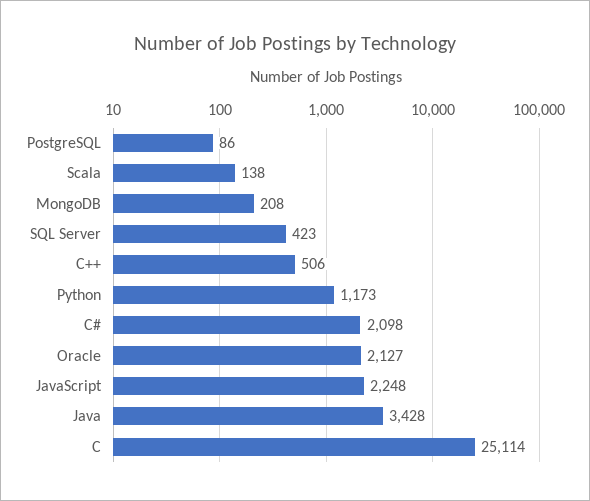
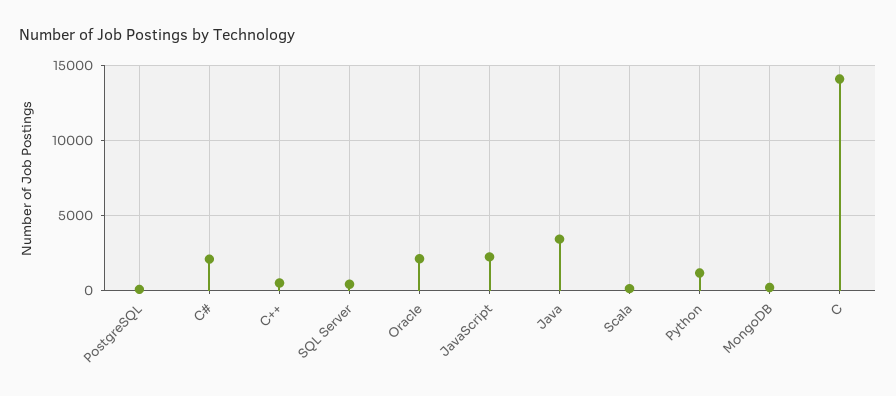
  {
    "PostgreSQL": 86,
    "Scala": 138,
    "MongoDB": 208,
    "SQL Server": 423,
    "C++": 506,
    "Python": 1173,
    "C#": 2098,
    "Oracle": 2127,
    "JavaScript": 2248,
    "Java": 3428,
-   "C": 25114
+   "C": 14000
  }

